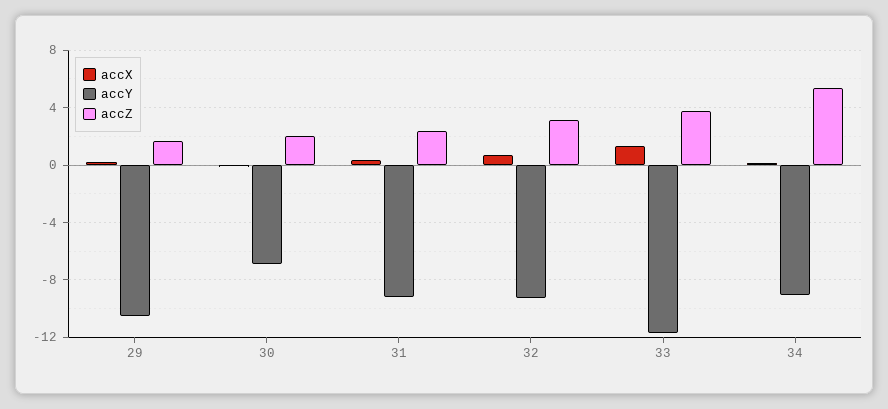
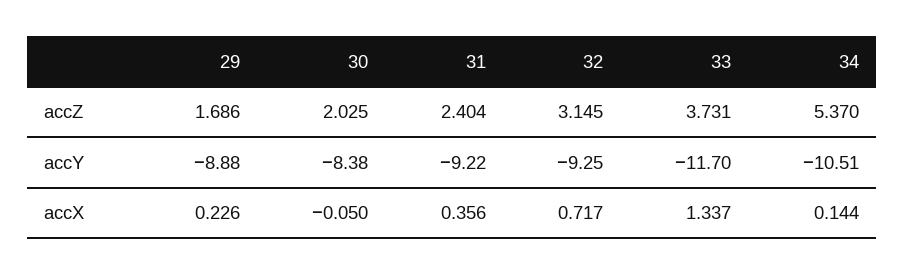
  {
    "accX": {
      "29": 0.226,
      "30": -0.05,
      "31": 0.356,
      "32": 0.717,
      "33": 1.337,
      "34": 0.144
    },
    "accY": {
-     "29": -10.5,
+     "29": -8.88,
-     "30": -7,
+     "30": -8.38,
      "31": -9.22,
      "32": -9.25,
      "33": -11.7,
-     "34": -9
+     "34": -10.51
    },
    "accZ": {
      "29": 1.686,
      "30": 2.025,
      "31": 2.404,
      "32": 3.145,
      "33": 3.731,
      "34": 5.37
    }
  }

